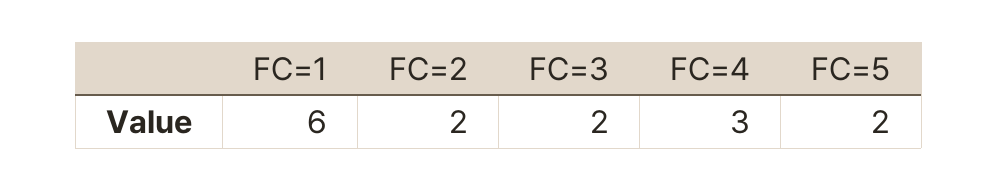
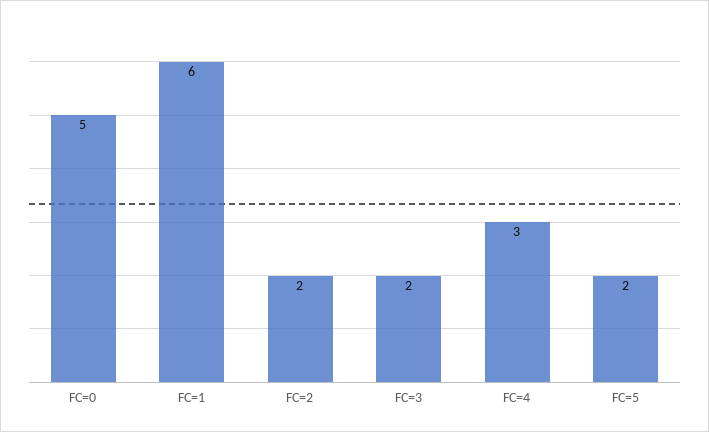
  {
    "FC=1": 6,
    "FC=2": 2,
    "FC=3": 2,
    "FC=4": 3,
-   "FC=5": 2
+   "FC=5": 2,
+   "FC=0": 5
  }

